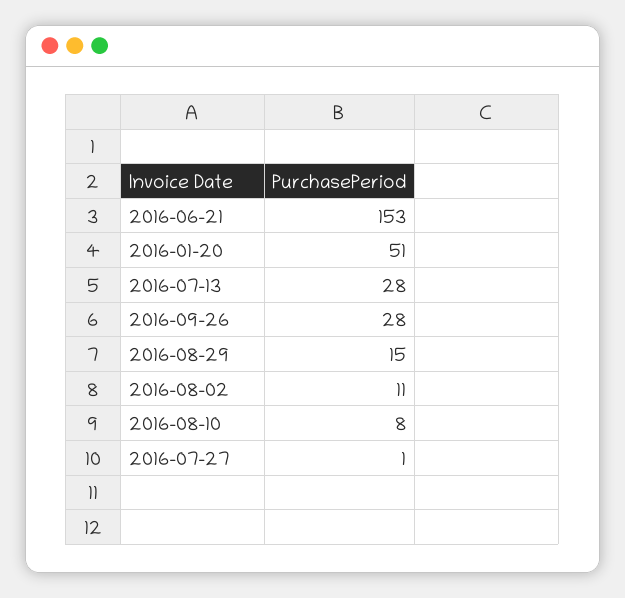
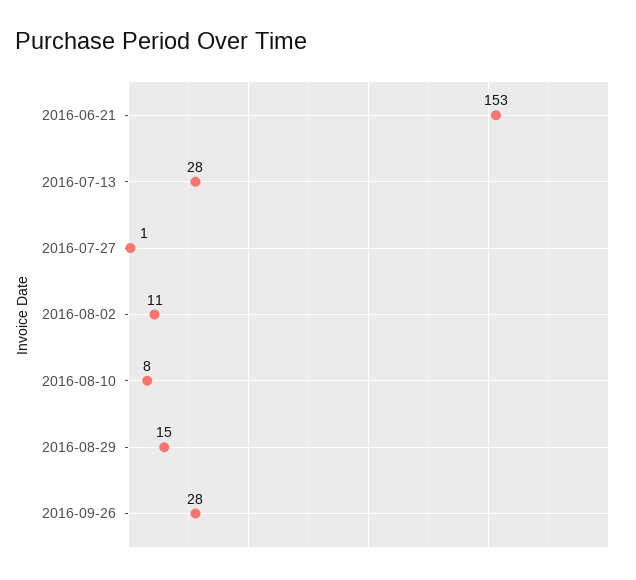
  {
    "2016-06-21": 153,
-   "2016-01-20": 51,
    "2016-07-13": 28,
    "2016-09-26": 28,
    "2016-08-29": 15,
    "2016-08-02": 11,
    "2016-08-10": 8,
    "2016-07-27": 1
  }

